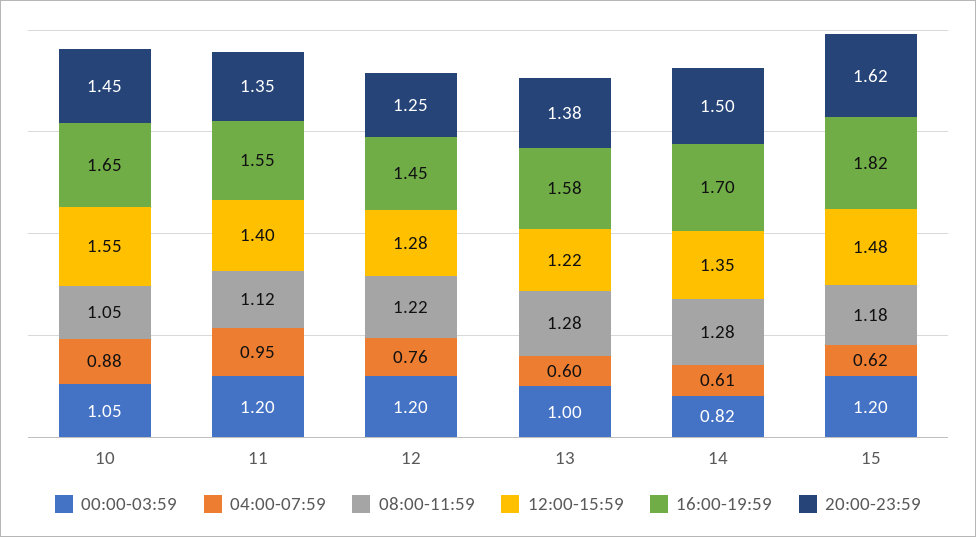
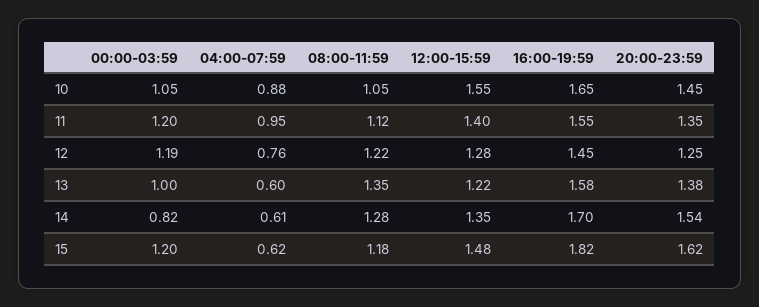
  {
    "00:00-03:59": {
      "10": 1.05,
      "11": 1.2,
-     "12": 1.2,
+     "12": 1.19,
      "13": 1,
      "14": 0.82,
      "15": 1.2
    },
    "04:00-07:59": {
      "10": 0.88,
      "11": 0.95,
      "12": 0.76,
      "13": 0.6,
      "14": 0.61,
      "15": 0.62
    },
    "08:00-11:59": {
      "10": 1.05,
      "11": 1.12,
      "12": 1.22,
-     "13": 1.28,
+     "13": 1.35,
      "14": 1.28,
      "15": 1.18
    },
    "12:00-15:59": {
      "10": 1.55,
      "11": 1.4,
      "12": 1.28,
      "13": 1.22,
      "14": 1.35,
      "15": 1.48
    },
    "16:00-19:59": {
      "10": 1.65,
      "11": 1.55,
      "12": 1.45,
      "13": 1.58,
      "14": 1.7,
      "15": 1.82
    },
    "20:00-23:59": {
      "10": 1.45,
      "11": 1.35,
      "12": 1.25,
      "13": 1.38,
-     "14": 1.5,
+     "14": 1.54,
      "15": 1.62
    }
  }

